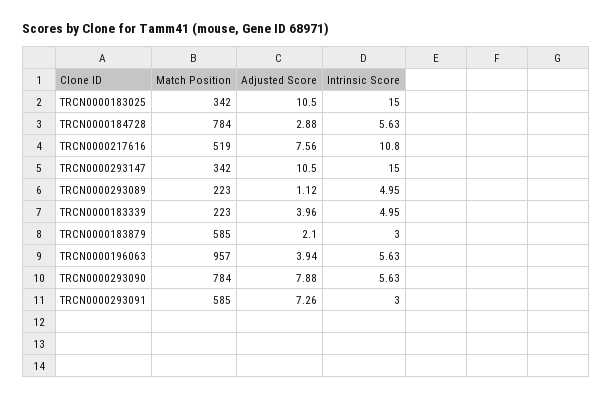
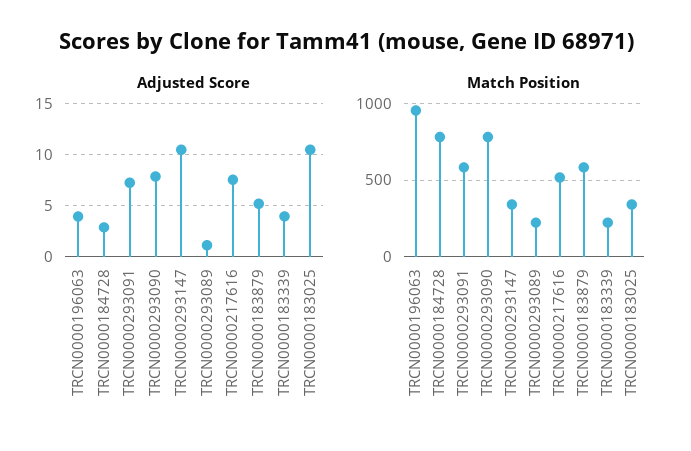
  {
    "Match Position": {
      "TRCN0000183025": 342,
      "TRCN0000184728": 784,
      "TRCN0000217616": 519,
      "TRCN0000293147": 342,
      "TRCN0000293089": 223,
      "TRCN0000183339": 223,
      "TRCN0000183879": 585,
      "TRCN0000196063": 957,
      "TRCN0000293090": 784,
      "TRCN0000293091": 585
    },
    "Adjusted Score": {
      "TRCN0000183025": 10.5,
      "TRCN0000184728": 2.88,
      "TRCN0000217616": 7.56,
      "TRCN0000293147": 10.5,
      "TRCN0000293089": 1.12,
      "TRCN0000183339": 3.96,
-     "TRCN0000183879": 2.1,
+     "TRCN0000183879": 5,
      "TRCN0000196063": 3.94,
      "TRCN0000293090": 7.88,
      "TRCN0000293091": 7.26
-   },
+   }
-   "Intrinsic Score": {
-     "TRCN0000183025": 15,
-     "TRCN0000184728": 5.63,
-     "TRCN0000217616": 10.8,
-     "TRCN0000293147": 15,
-     "TRCN0000293089": 4.95,
-     "TRCN0000183339": 4.95,
-     "TRCN0000183879": 3,
-     "TRCN0000196063": 5.63,
-     "TRCN0000293090": 5.63,
-     "TRCN0000293091": 3
-   }
  }

